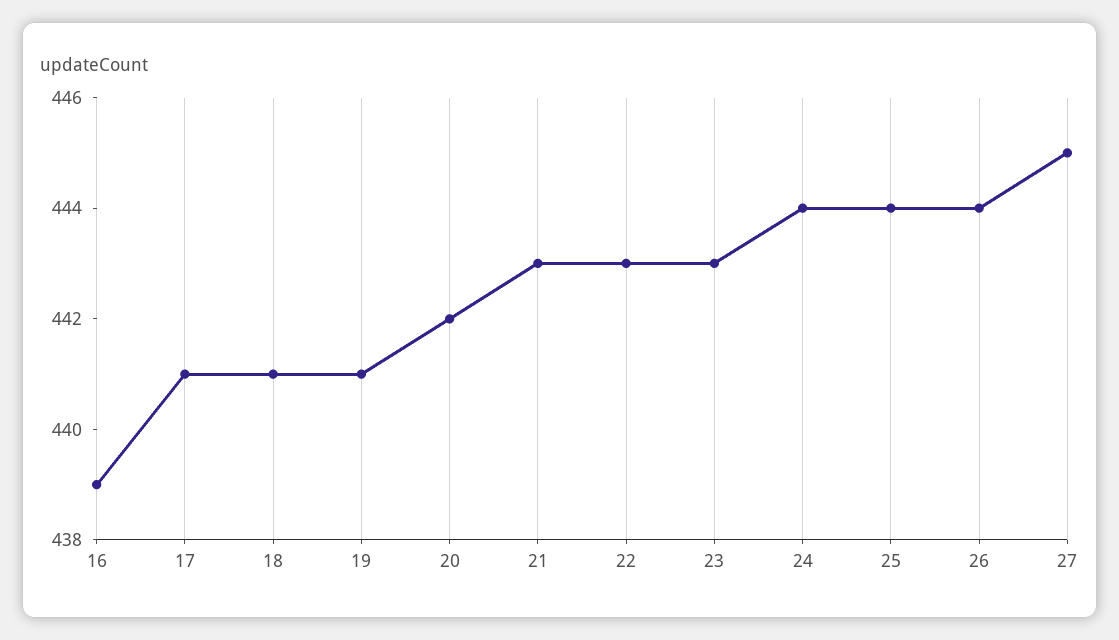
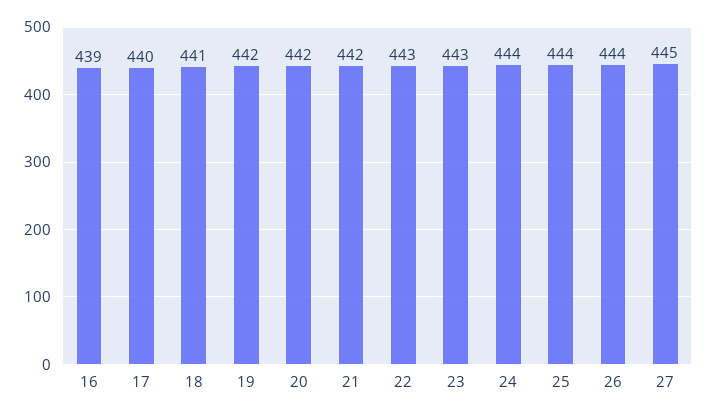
  {
    "16": 439,
-   "17": 441,
+   "17": 440,
    "18": 441,
-   "19": 441,
+   "19": 442,
    "20": 442,
-   "21": 443,
+   "21": 442,
    "22": 443,
    "23": 443,
    "24": 444,
    "25": 444,
    "26": 444,
    "27": 445
  }

